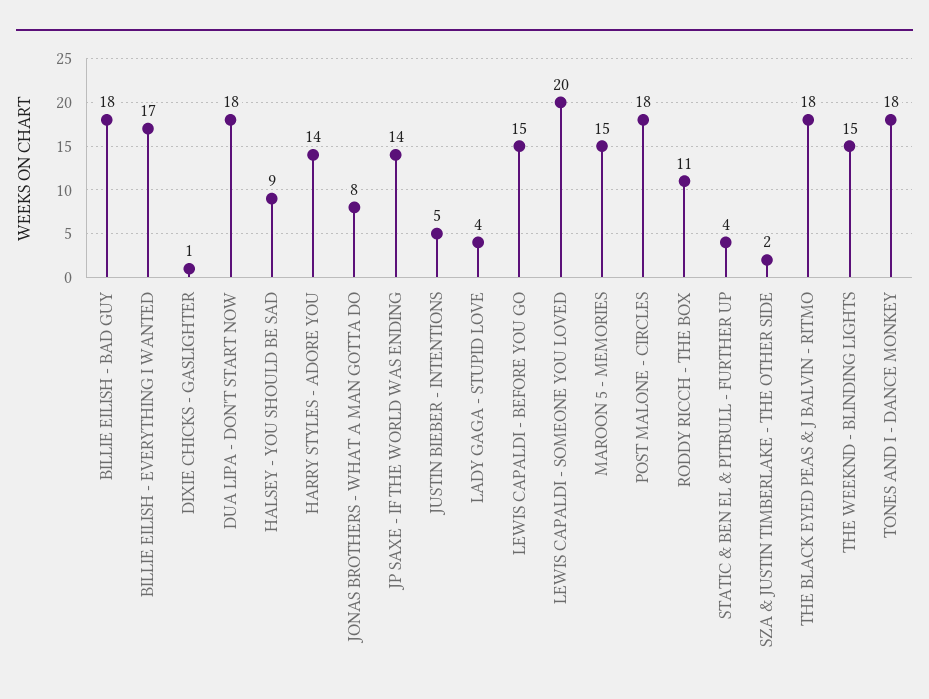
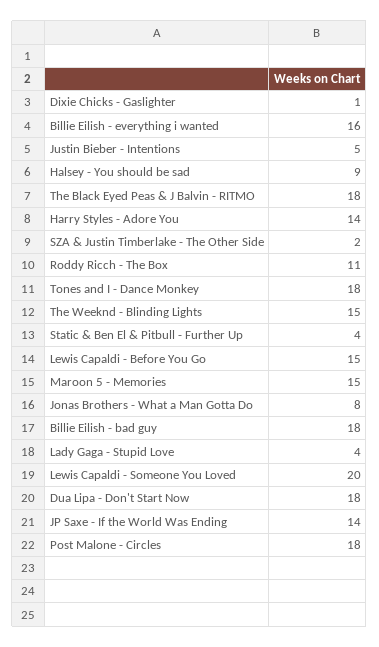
  {
    "BILLIE EILISH - BAD GUY": 18,
-   "BILLIE EILISH - EVERYTHING I WANTED": 17,
+   "BILLIE EILISH - EVERYTHING I WANTED": 16,
    "DIXIE CHICKS - GASLIGHTER": 1,
    "DUA LIPA - DON'T START NOW": 18,
    "HALSEY - YOU SHOULD BE SAD": 9,
    "HARRY STYLES - ADORE YOU": 14,
    "JONAS BROTHERS - WHAT A MAN GOTTA DO": 8,
    "JP SAXE - IF THE WORLD WAS ENDING": 14,
    "JUSTIN BIEBER - INTENTIONS": 5,
    "LADY GAGA - STUPID LOVE": 4,
    "LEWIS CAPALDI - BEFORE YOU GO": 15,
    "LEWIS CAPALDI - SOMEONE YOU LOVED": 20,
    "MAROON 5 - MEMORIES": 15,
    "POST MALONE - CIRCLES": 18,
    "RODDY RICCH - THE BOX": 11,
    "STATIC & BEN EL & PITBULL - FURTHER UP": 4,
    "SZA & JUSTIN TIMBERLAKE - THE OTHER SIDE": 2,
    "THE BLACK EYED PEAS & J BALVIN - RITMO": 18,
    "THE WEEKND - BLINDING LIGHTS": 15,
    "TONES AND I - DANCE MONKEY": 18
  }

